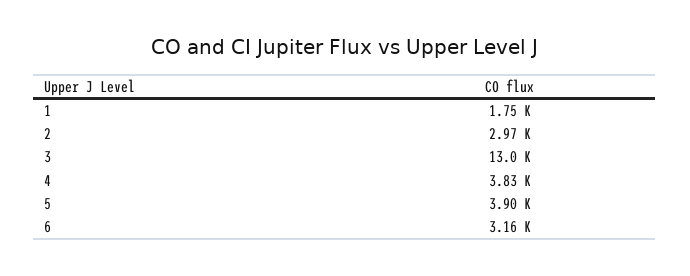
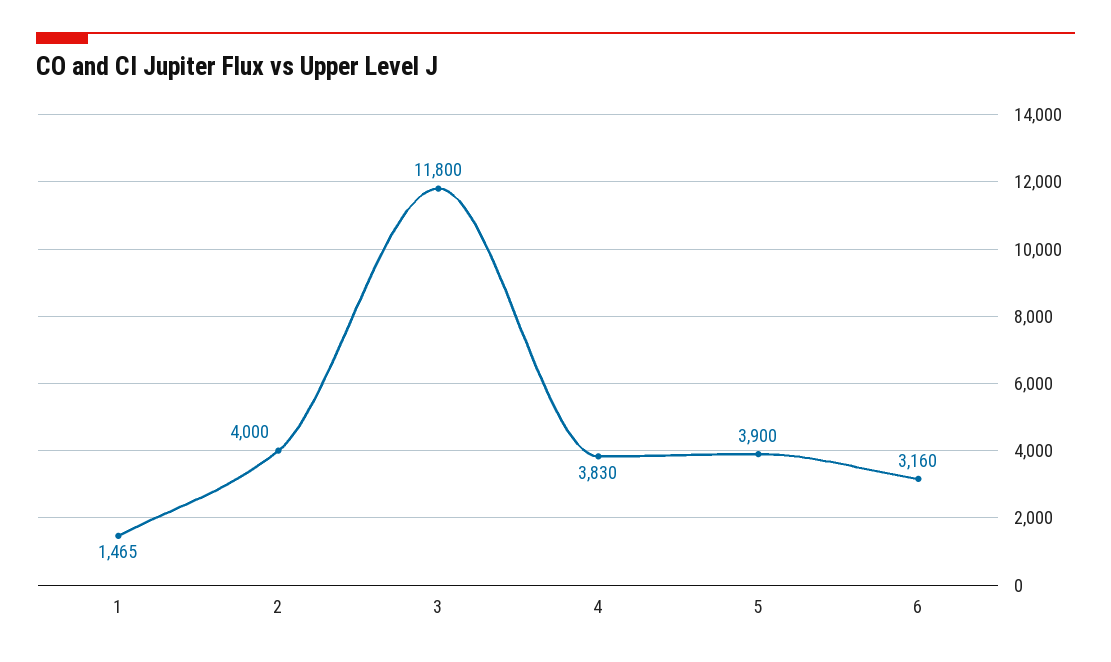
  {
-   "1": 1750,
+   "1": 1465,
-   "2": 2970,
+   "2": 4000,
-   "3": 13000,
+   "3": 11800,
    "4": 3830,
    "5": 3900,
    "6": 3160
  }

